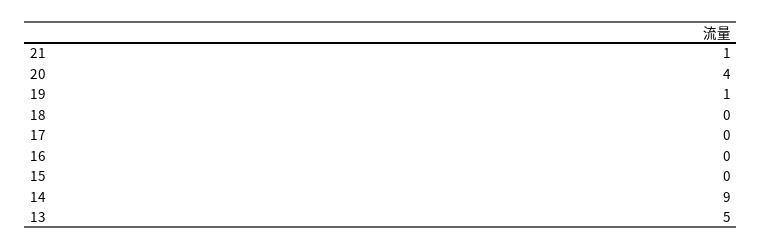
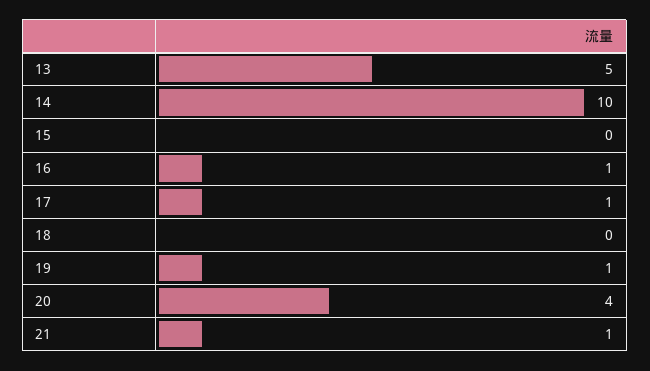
  {
    "21": 1,
    "20": 4,
    "19": 1,
    "18": 0,
-   "17": 0,
+   "17": 1,
-   "16": 0,
+   "16": 1,
    "15": 0,
-   "14": 9,
+   "14": 10,
    "13": 5
  }

